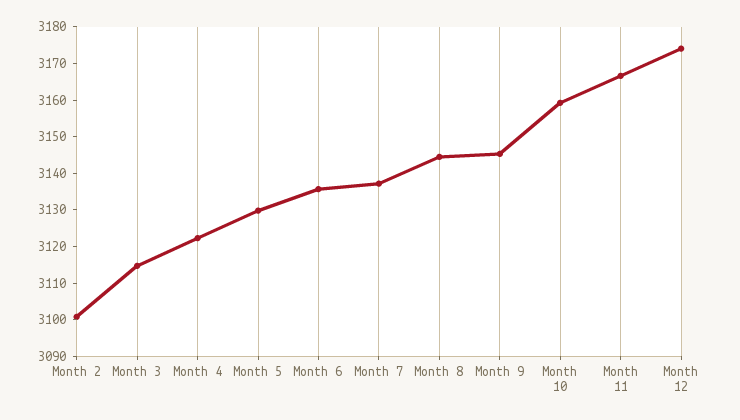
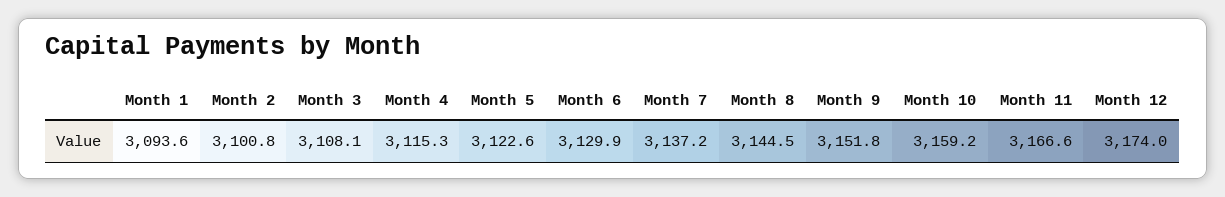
  {
    "Month 2": 3100.8,
-   "Month 3": 3115,
+   "Month 3": 3108.1,
-   "Month 4": 3122.5,
+   "Month 4": 3115.3,
-   "Month 5": 3130,
+   "Month 5": 3122.6,
-   "Month 6": 3135,
+   "Month 6": 3129.9,
    "Month 7": 3137.2,
    "Month 8": 3144.5,
-   "Month 9": 3145,
+   "Month 9": 3151.8,
    "Month 10": 3159.2,
    "Month 11": 3166.6,
-   "Month 12": 3174
+   "Month 12": 3174,
+   "Month 1": 3093.6
  }

